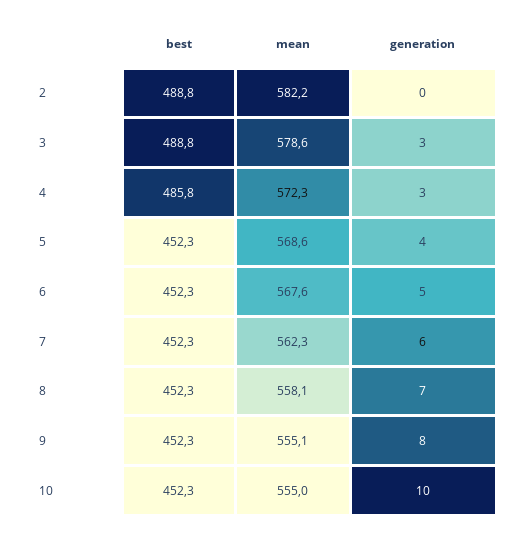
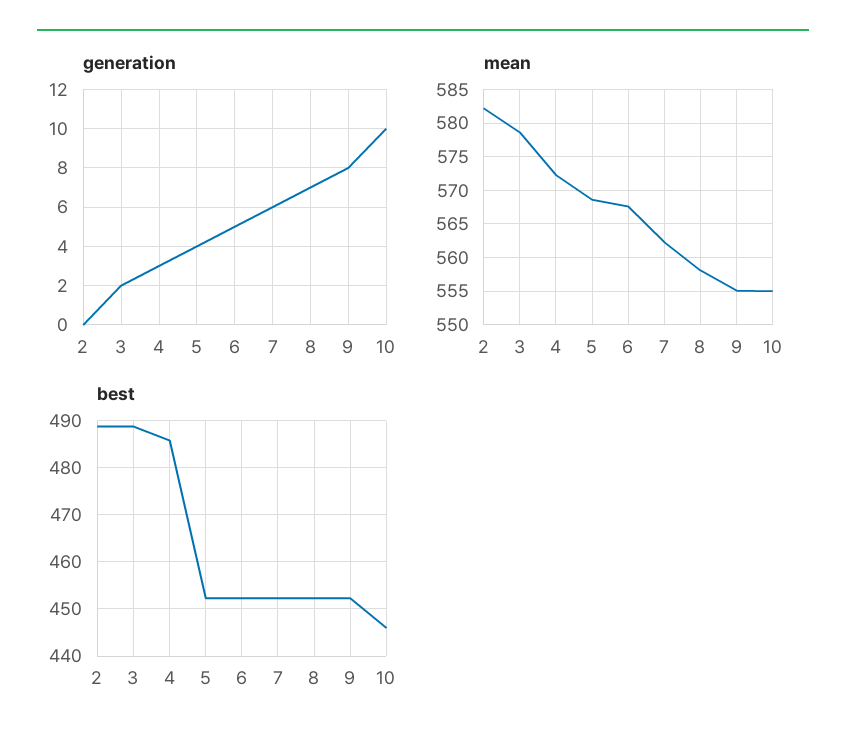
  {
    "best": {
      "2": 488.8,
      "3": 488.8,
      "4": 485.8,
      "5": 452.3,
      "6": 452.3,
      "7": 452.3,
      "8": 452.3,
      "9": 452.3,
-     "10": 452.3
+     "10": 446
    },
    "mean": {
      "2": 582.2,
      "3": 578.6,
      "4": 572.3,
      "5": 568.6,
      "6": 567.6,
      "7": 562.3,
      "8": 558.1,
      "9": 555.1,
      "10": 555
    },
    "generation": {
      "2": 0,
-     "3": 3,
+     "3": 2,
      "4": 3,
      "5": 4,
      "6": 5,
      "7": 6,
      "8": 7,
      "9": 8,
      "10": 10
    }
  }

